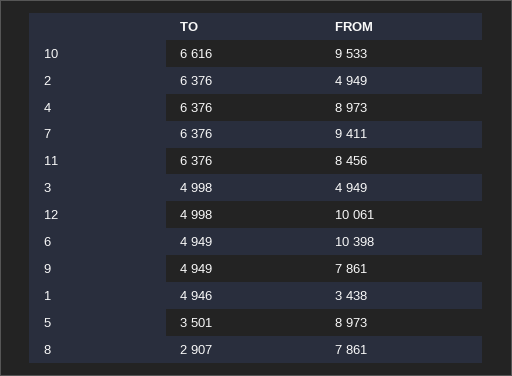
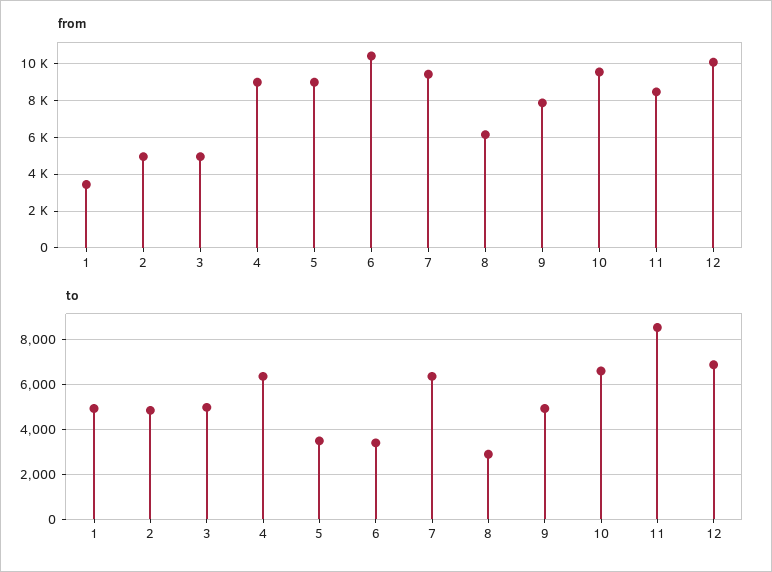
  {
    "TO": {
      "10": 6616,
-     "2": 6376,
+     "2": 5000,
      "4": 6376,
      "7": 6376,
-     "11": 6376,
+     "11": 8500,
      "3": 4998,
-     "12": 4998,
+     "12": 7000,
-     "6": 4949,
+     "6": 3500,
      "9": 4949,
      "1": 4946,
      "5": 3501,
      "8": 2907
    },
    "FROM": {
      "10": 9533,
      "2": 4949,
      "4": 8973,
      "7": 9411,
      "11": 8456,
      "3": 4949,
      "12": 10061,
      "6": 10398,
      "9": 7861,
      "1": 3438,
      "5": 8973,
-     "8": 7861
+     "8": 6000
    }
  }

